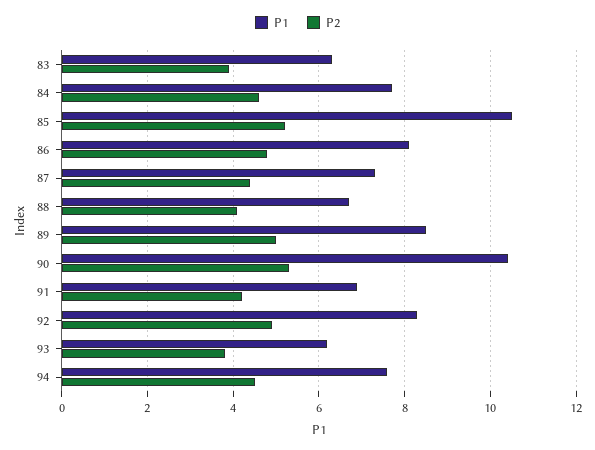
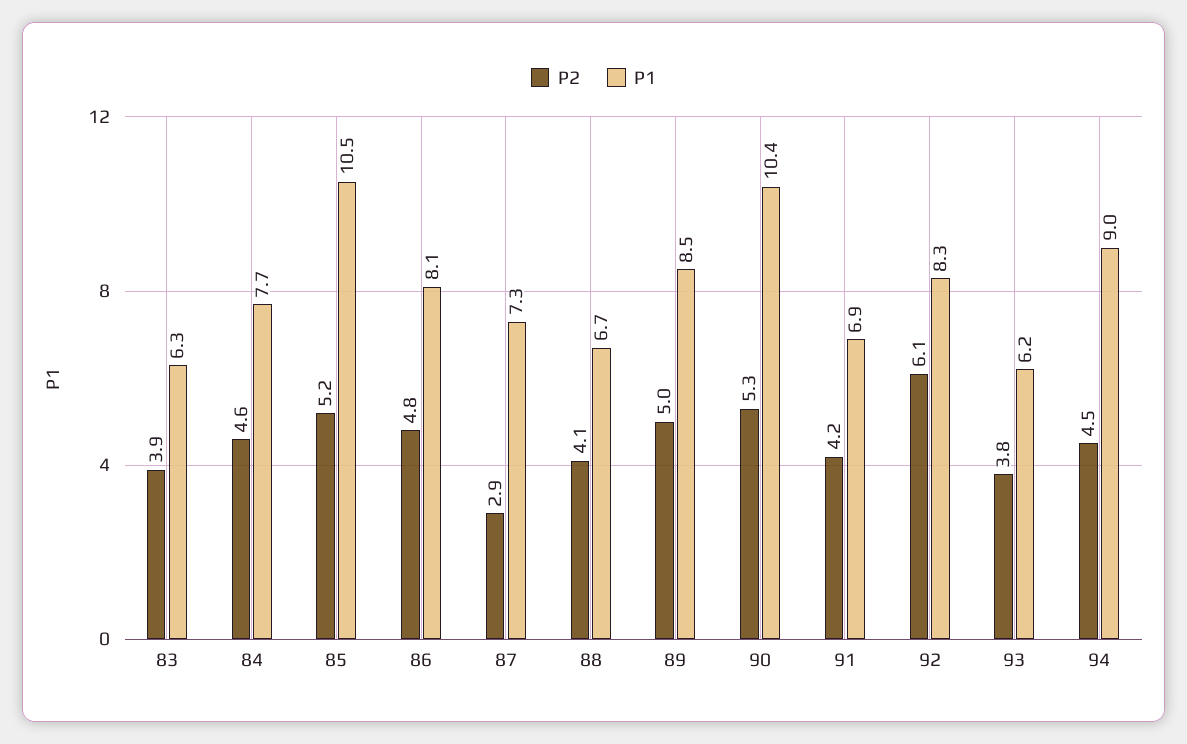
  {
    "P1": {
      "83": 6.3,
      "84": 7.7,
      "85": 10.5,
      "86": 8.1,
      "87": 7.3,
      "88": 6.7,
      "89": 8.5,
      "90": 10.4,
      "91": 6.9,
      "92": 8.3,
      "93": 6.2,
-     "94": 7.5
+     "94": 9
    },
    "P2": {
      "83": 3.9,
      "84": 4.6,
      "85": 5.2,
      "86": 4.8,
-     "87": 4.5,
+     "87": 2.9,
      "88": 4.1,
      "89": 5,
      "90": 5.3,
      "91": 4.2,
-     "92": 5,
+     "92": 6.1,
      "93": 3.8,
      "94": 4.5
    }
  }

